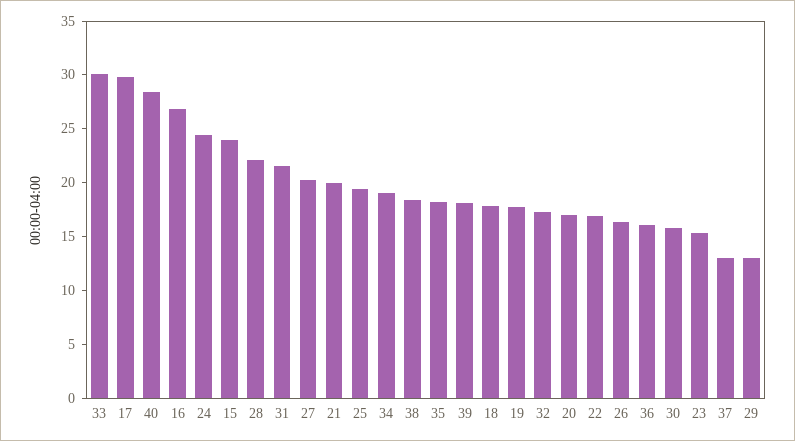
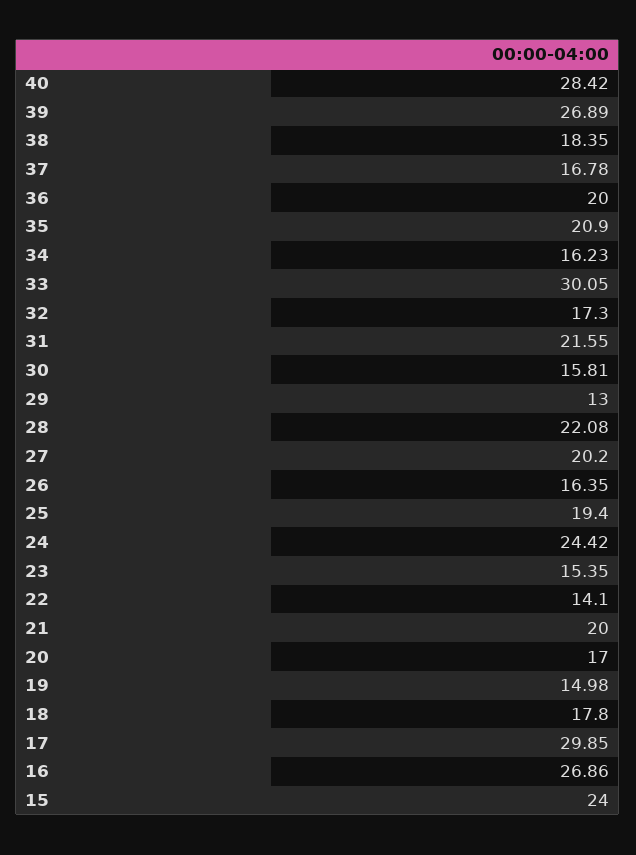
  {
    "33": 30.05,
    "17": 29.85,
    "40": 28.42,
    "16": 26.86,
    "24": 24.42,
    "15": 24,
    "28": 22.08,
    "31": 21.55,
    "27": 20.2,
    "21": 20,
    "25": 19.4,
-   "34": 19,
+   "34": 16.23,
    "38": 18.35,
-   "35": 18,
+   "35": 20.9,
-   "39": 18,
+   "39": 26.89,
    "18": 17.8,
-   "19": 18,
+   "19": 14.98,
    "32": 17.3,
    "20": 17,
-   "22": 17,
+   "22": 14.1,
    "26": 16.35,
-   "36": 16,
+   "36": 20,
    "30": 15.81,
    "23": 15.35,
-   "37": 13,
+   "37": 16.78,
    "29": 13
  }

